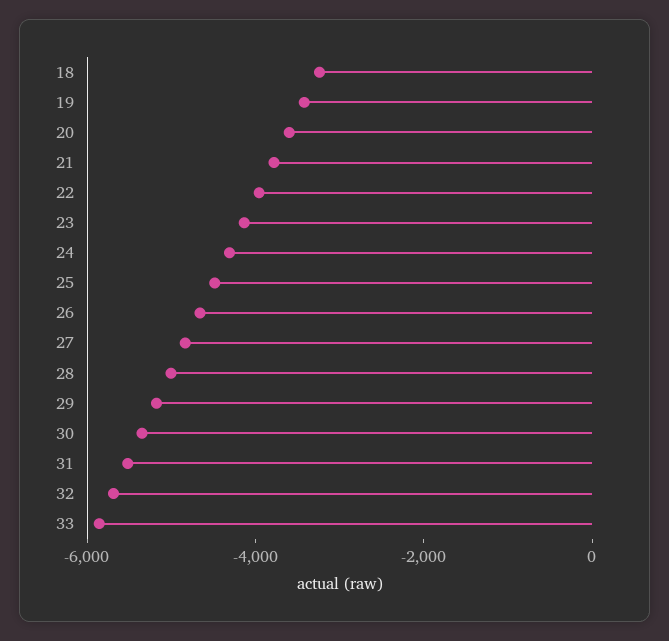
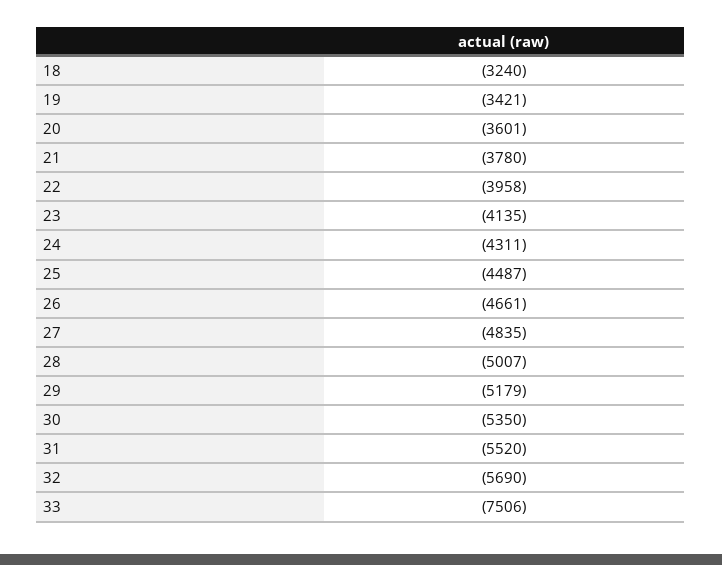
  {
    "18": -3240,
    "19": -3421,
    "20": -3601,
    "21": -3780,
    "22": -3958,
    "23": -4135,
    "24": -4311,
    "25": -4487,
    "26": -4661,
    "27": -4835,
    "28": -5007,
    "29": -5179,
    "30": -5350,
    "31": -5520,
    "32": -5690,
-   "33": -6000
+   "33": -7506
  }

